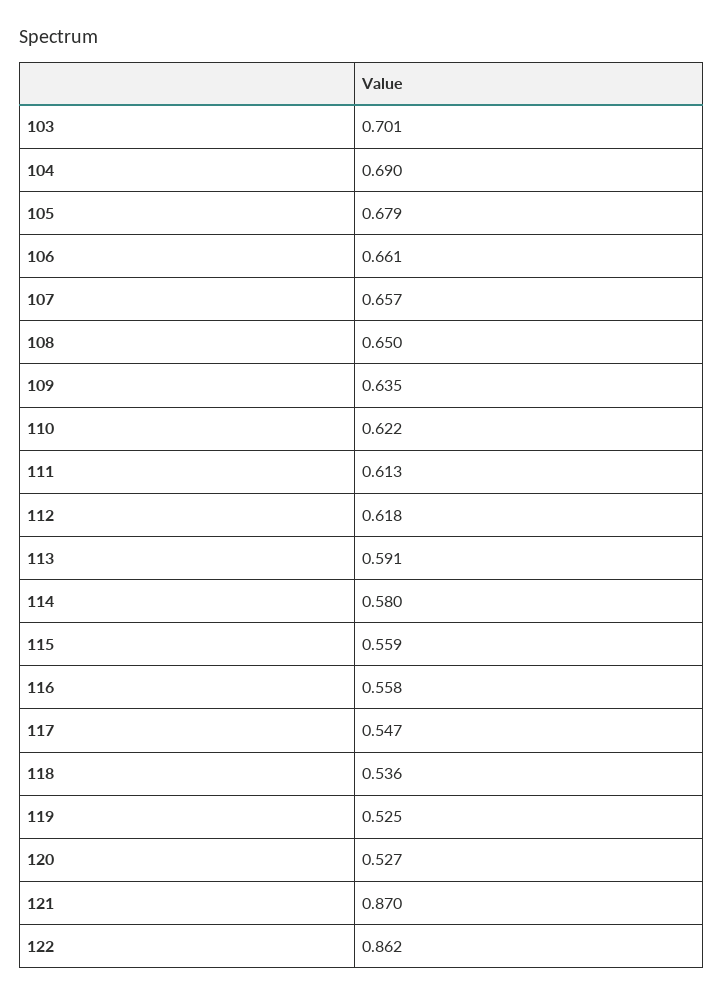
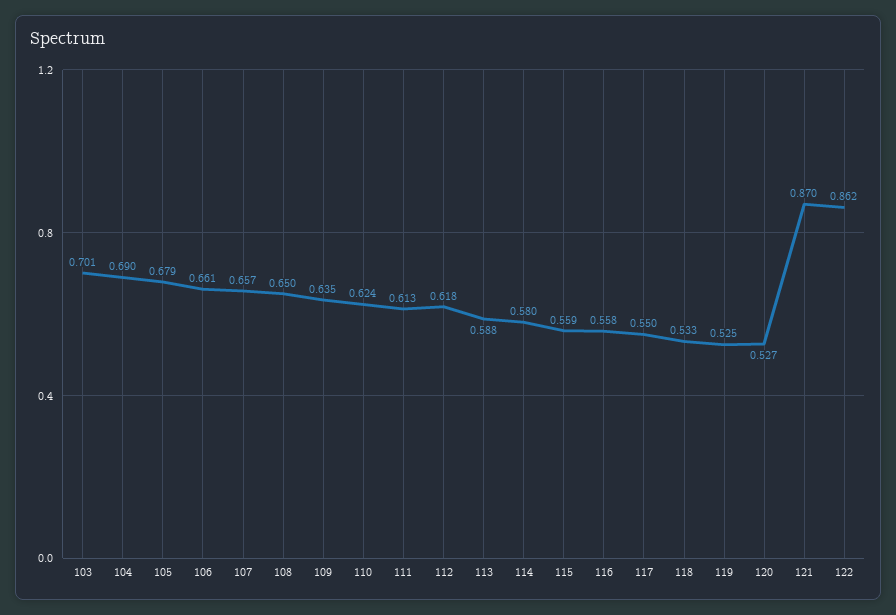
  {
    "103": 0.701,
    "104": 0.69,
    "105": 0.679,
    "106": 0.661,
    "107": 0.657,
    "108": 0.65,
    "109": 0.635,
-   "110": 0.622,
+   "110": 0.624,
    "111": 0.613,
    "112": 0.618,
-   "113": 0.591,
+   "113": 0.588,
    "114": 0.58,
    "115": 0.559,
    "116": 0.558,
-   "117": 0.547,
+   "117": 0.55,
-   "118": 0.536,
+   "118": 0.533,
    "119": 0.525,
    "120": 0.527,
    "121": 0.87,
    "122": 0.862
  }

